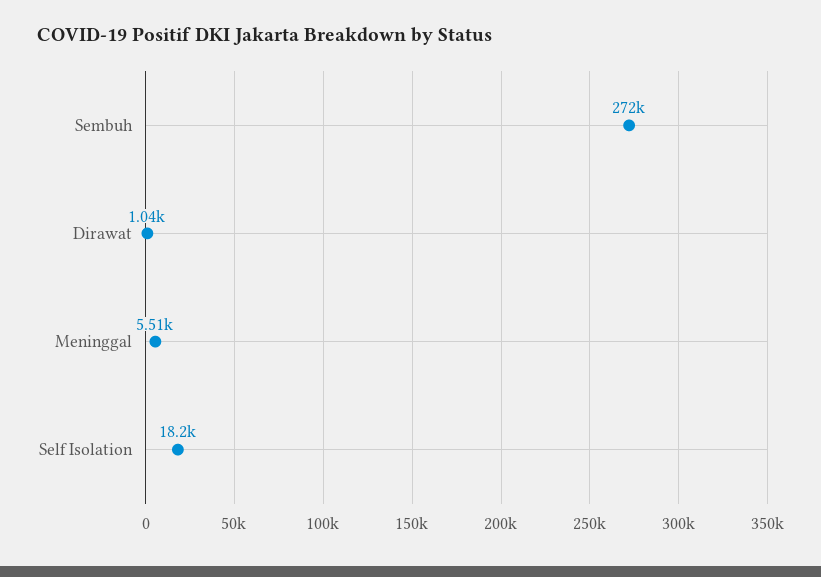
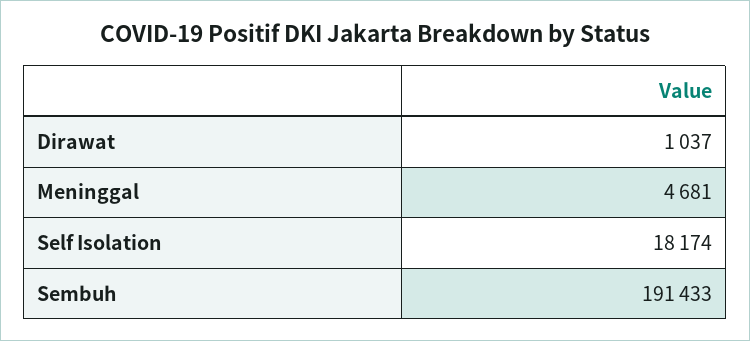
  {
-   "Sembuh": 272000,
+   "Sembuh": 191433,
    "Dirawat": 1037,
-   "Meninggal": 5510,
+   "Meninggal": 4681,
    "Self Isolation": 18174
  }

